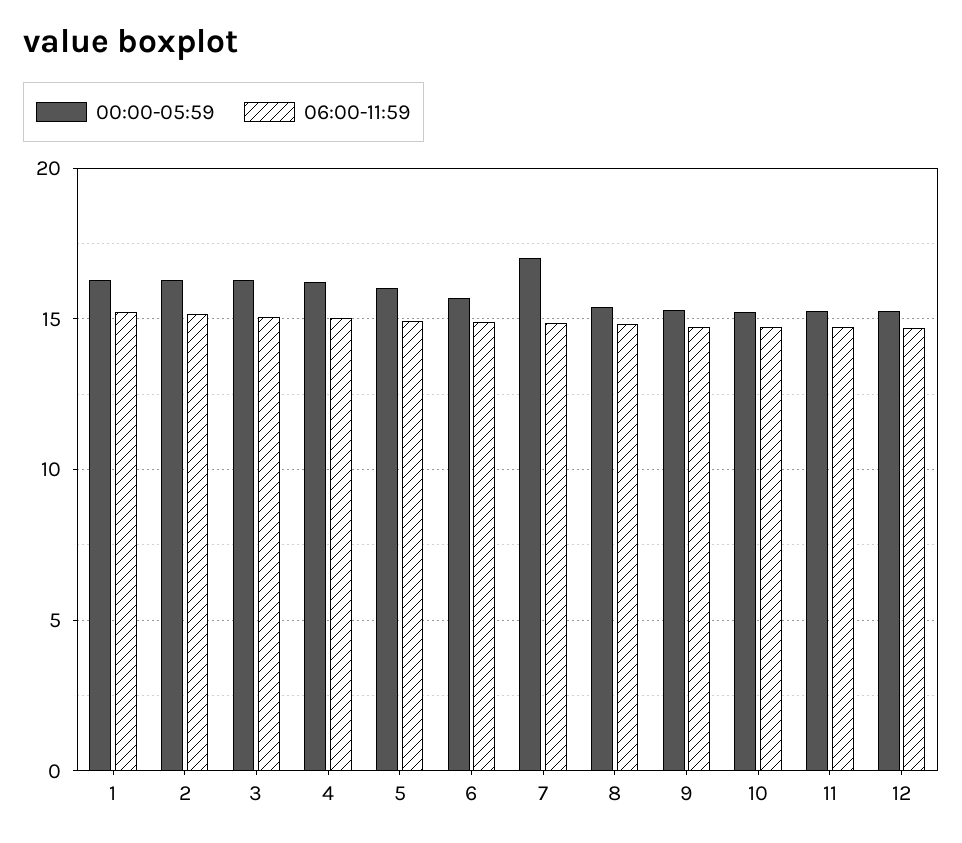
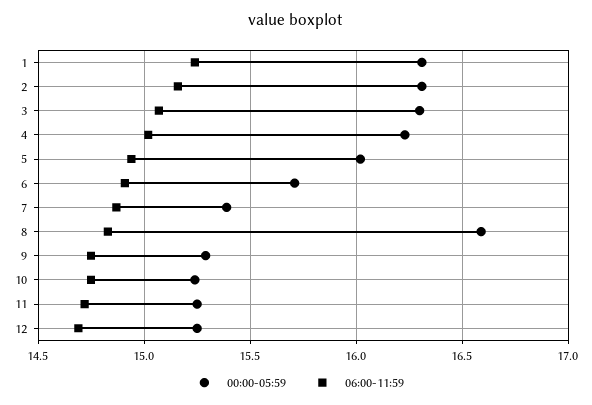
  {
    "00:00-05:59": {
      "1": 16.3,
      "2": 16.3,
      "3": 16.3,
      "4": 16.25,
      "5": 16,
      "6": 15.7,
-     "7": 17,
+     "7": 15.4,
-     "8": 15.5,
+     "8": 16.6,
      "9": 15.3,
      "10": 15.25,
      "11": 15.25,
      "12": 15.25
    },
    "06:00-11:59": {
      "1": 15.25,
      "2": 15.15,
      "3": 15.05,
      "4": 15,
      "5": 14.95,
      "6": 14.9,
      "7": 14.85,
      "8": 14.85,
      "9": 14.75,
      "10": 14.75,
      "11": 14.7,
      "12": 14.7
    }
  }

